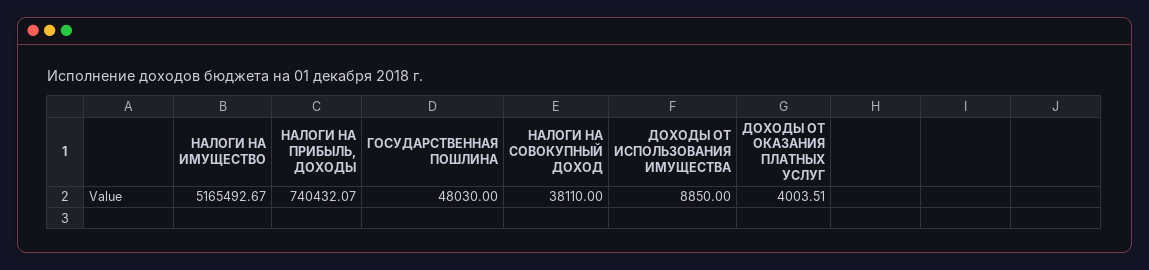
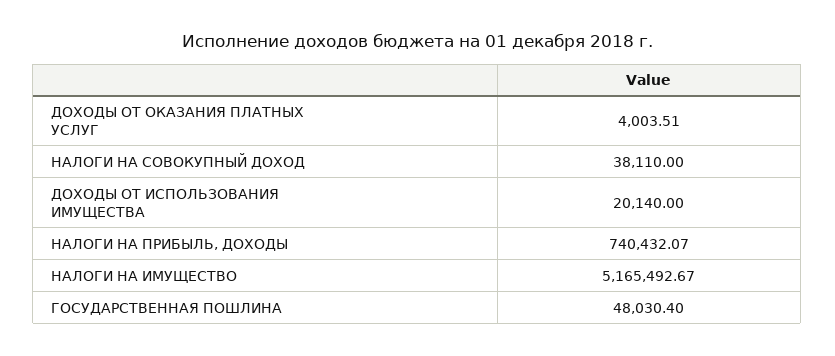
  {
    "НАЛОГИ НА ИМУЩЕСТВО": 5165492.67,
    "НАЛОГИ НА ПРИБЫЛЬ, ДОХОДЫ": 740432.07,
-   "ГОСУДАРСТВЕННАЯ ПОШЛИНА": 48030,
+   "ГОСУДАРСТВЕННАЯ ПОШЛИНА": 48030.4,
    "НАЛОГИ НА СОВОКУПНЫЙ ДОХОД": 38110,
-   "ДОХОДЫ ОТ ИСПОЛЬЗОВАНИЯ ИМУЩЕСТВА": 8850,
+   "ДОХОДЫ ОТ ИСПОЛЬЗОВАНИЯ ИМУЩЕСТВА": 20140,
    "ДОХОДЫ ОТ ОКАЗАНИЯ ПЛАТНЫХ УСЛУГ": 4003.51
  }

